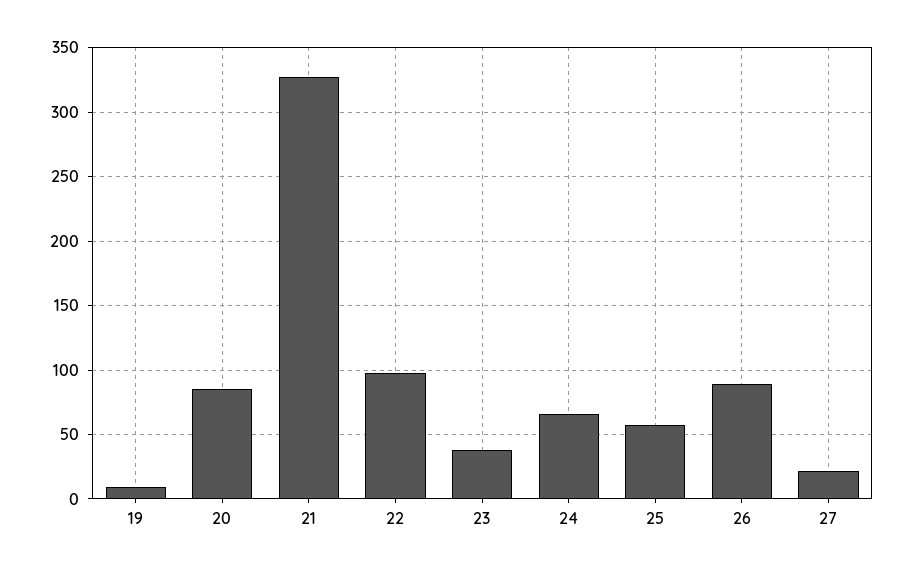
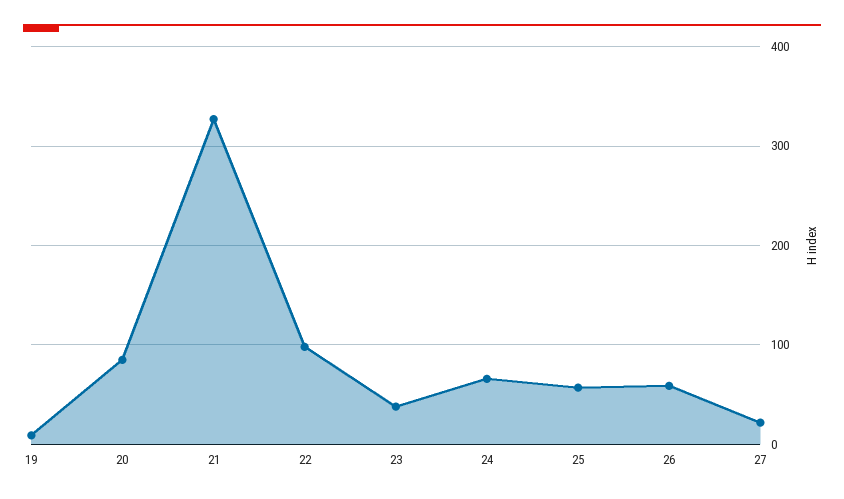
  {
    "19": 10,
    "20": 85,
    "21": 325,
    "22": 100,
    "23": 40,
    "24": 65,
    "25": 55,
-   "26": 90,
+   "26": 60,
    "27": 20
  }

